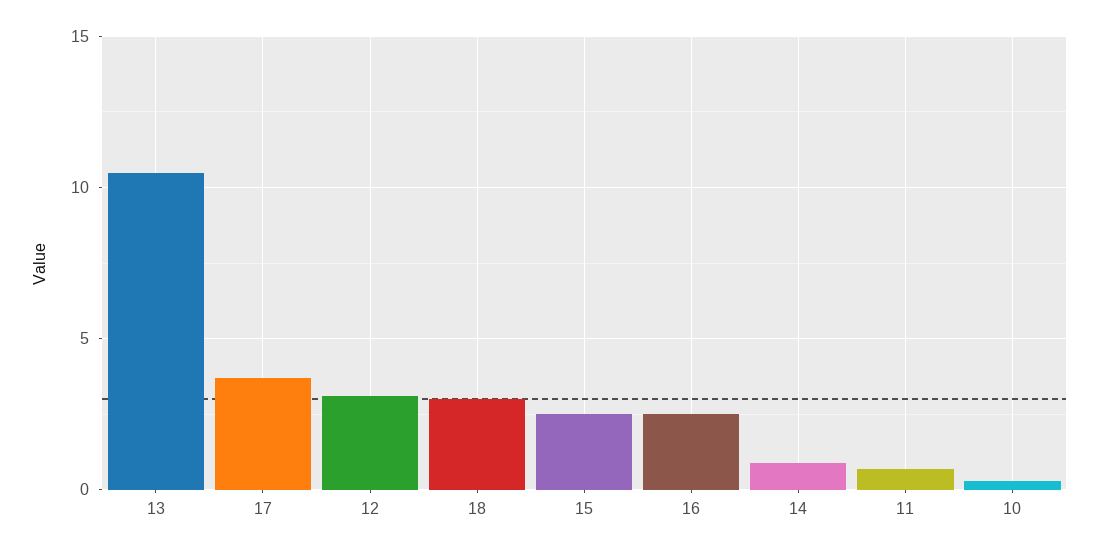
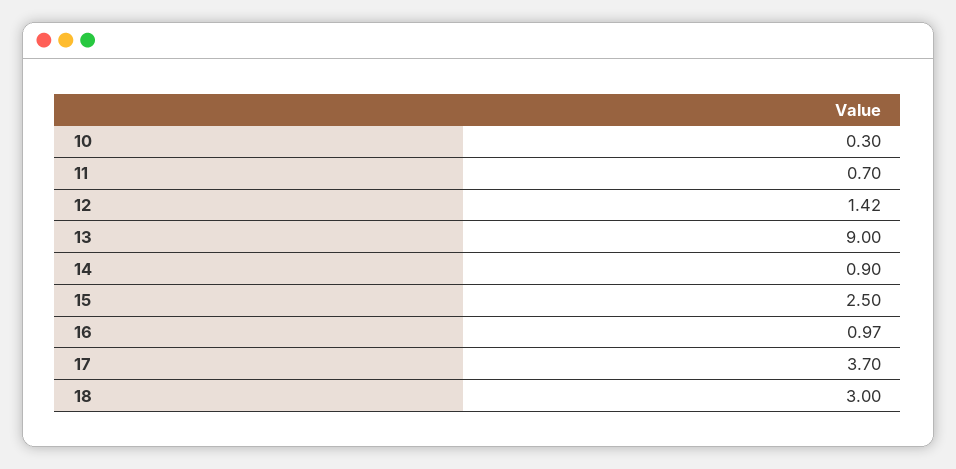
  {
-   "13": 10.5,
+   "13": 9,
    "17": 3.7,
-   "12": 3,
+   "12": 1.42,
    "18": 3,
    "15": 2.5,
-   "16": 2.5,
+   "16": 0.97,
    "14": 0.9,
    "11": 0.7,
    "10": 0.3
  }

